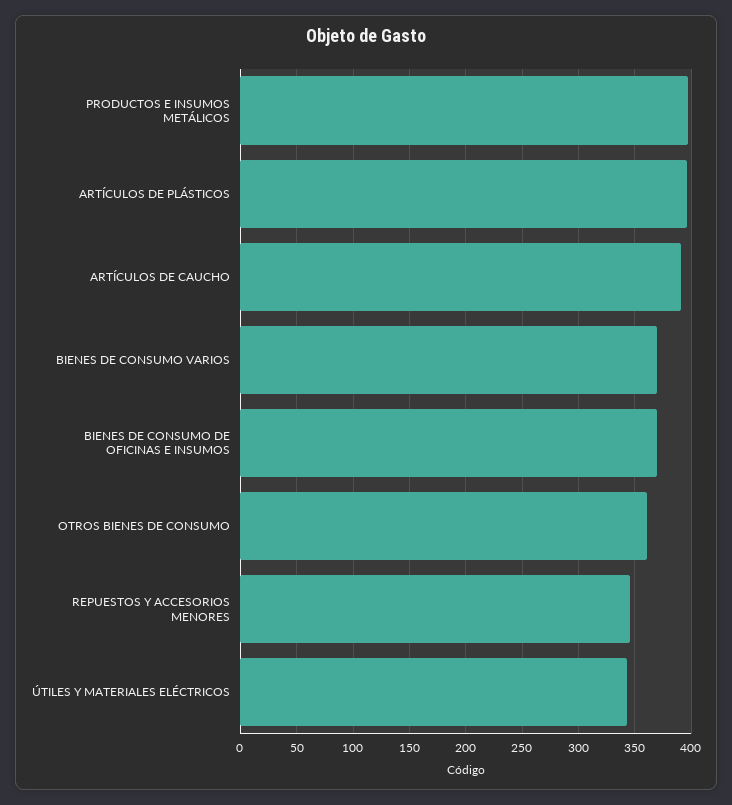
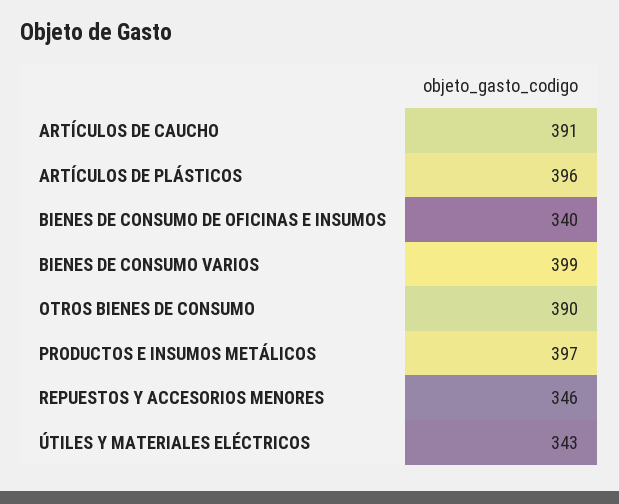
  {
    "PRODUCTOS E INSUMOS METÁLICOS": 397,
    "ARTÍCULOS DE PLÁSTICOS": 396,
    "ARTÍCULOS DE CAUCHO": 391,
-   "BIENES DE CONSUMO VARIOS": 370,
+   "BIENES DE CONSUMO VARIOS": 399,
-   "BIENES DE CONSUMO DE OFICINAS E INSUMOS": 370,
+   "BIENES DE CONSUMO DE OFICINAS E INSUMOS": 340,
-   "OTROS BIENES DE CONSUMO": 360,
+   "OTROS BIENES DE CONSUMO": 390,
    "REPUESTOS Y ACCESORIOS MENORES": 346,
    "ÚTILES Y MATERIALES ELÉCTRICOS": 343
  }

